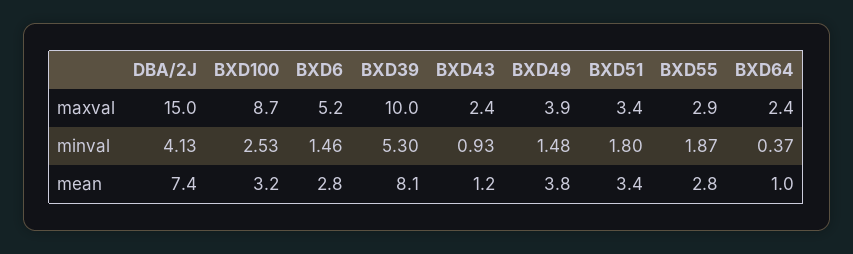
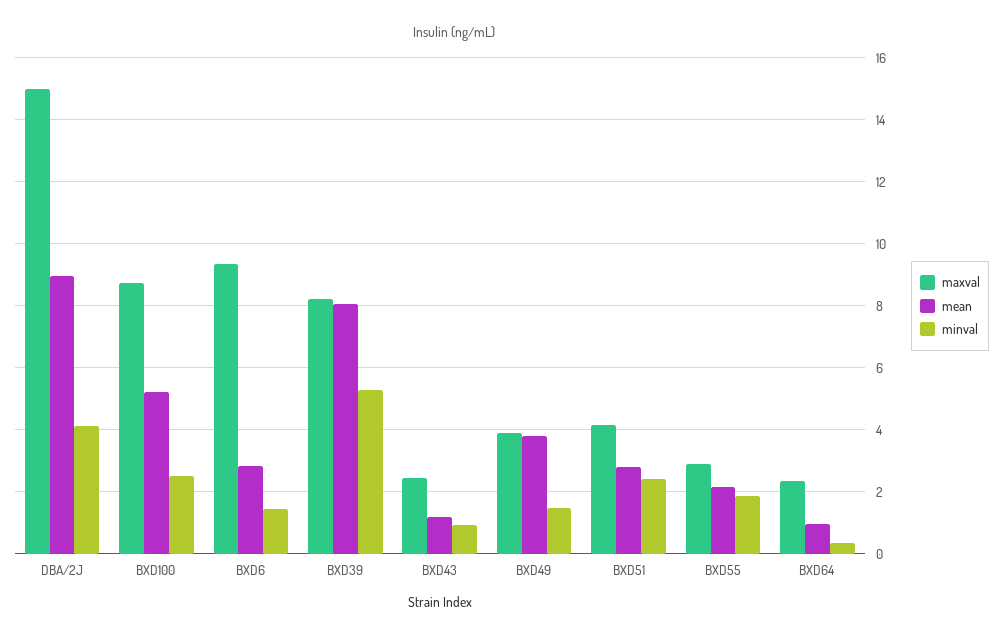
  {
    "maxval": {
      "DBA/2J": 15,
      "BXD100": 8.7,
-     "BXD6": 5.2,
+     "BXD6": 9.4,
-     "BXD39": 10,
+     "BXD39": 8.2,
      "BXD43": 2.4,
      "BXD49": 3.9,
-     "BXD51": 3.4,
+     "BXD51": 4.2,
      "BXD55": 2.9,
      "BXD64": 2.4
    },
    "minval": {
      "DBA/2J": 4.13,
      "BXD100": 2.53,
      "BXD6": 1.46,
      "BXD39": 5.3,
      "BXD43": 0.93,
      "BXD49": 1.48,
-     "BXD51": 1.8,
+     "BXD51": 2.4,
      "BXD55": 1.87,
      "BXD64": 0.37
    },
    "mean": {
-     "DBA/2J": 7.4,
+     "DBA/2J": 9,
-     "BXD100": 3.2,
+     "BXD100": 5.2,
      "BXD6": 2.8,
      "BXD39": 8.1,
      "BXD43": 1.2,
      "BXD49": 3.8,
-     "BXD51": 3.4,
+     "BXD51": 2.8,
-     "BXD55": 2.8,
+     "BXD55": 2.2,
      "BXD64": 1
    }
  }

